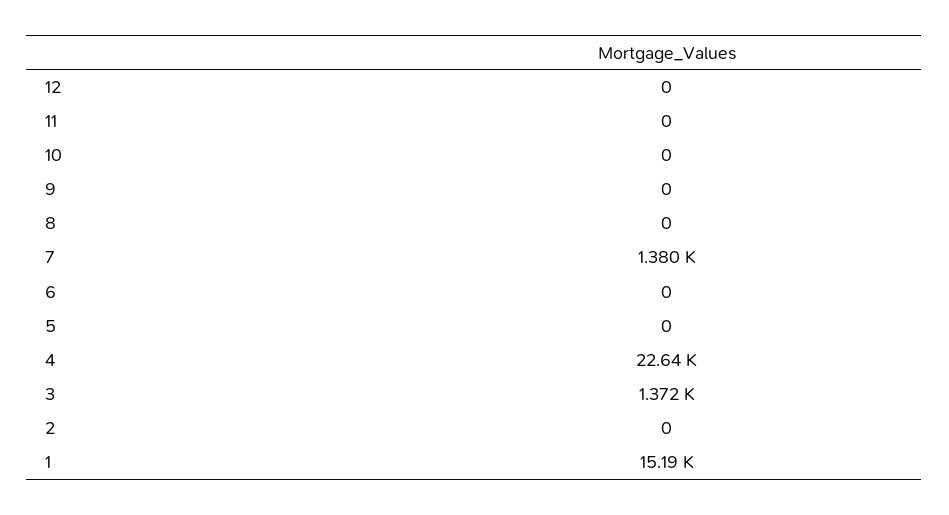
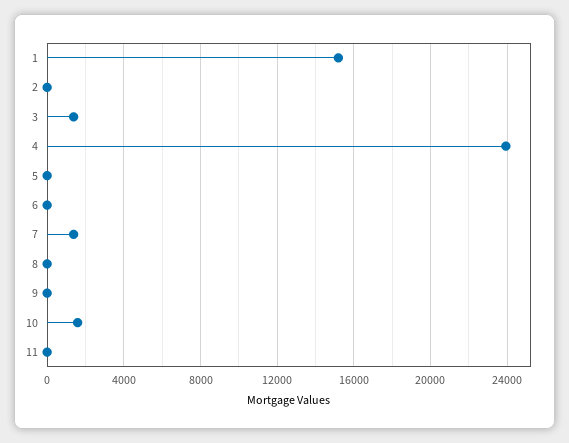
  {
-   "12": 0,
    "11": 0,
-   "10": 0,
+   "10": 1500,
    "9": 0,
    "8": 0,
    "7": 1380,
    "6": 0,
    "5": 0,
-   "4": 22640,
+   "4": 24000,
    "3": 1372,
    "2": 0,
    "1": 15190
  }

